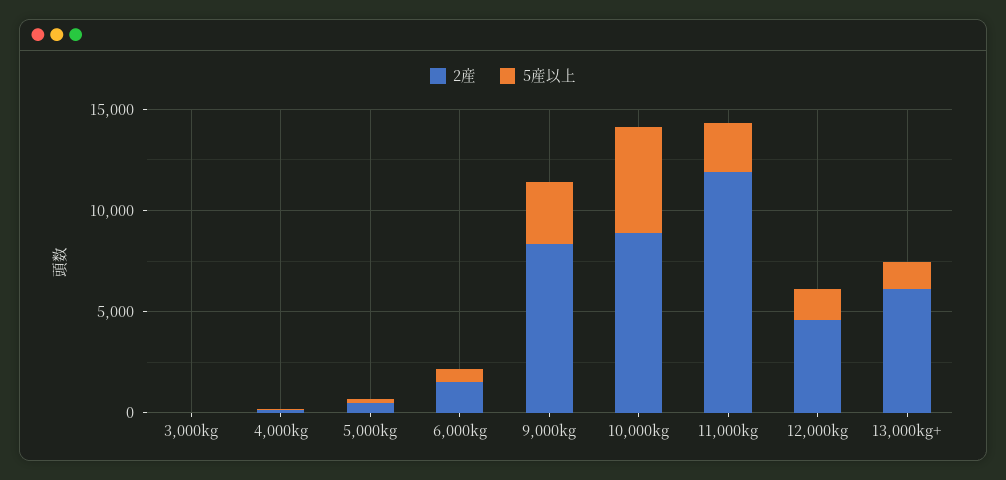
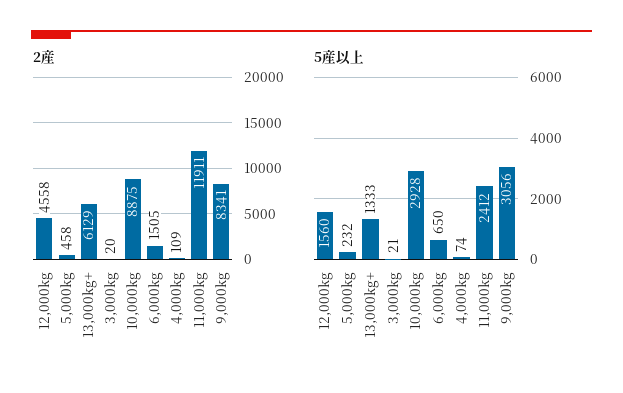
  {
    "2産": {
      "3,000kg": 20,
      "4,000kg": 109,
      "5,000kg": 458,
      "6,000kg": 1505,
      "9,000kg": 8341,
      "10,000kg": 8875,
      "11,000kg": 11911,
      "12,000kg": 4558,
      "13,000kg+": 6129
    },
    "5産以上": {
      "3,000kg": 21,
      "4,000kg": 74,
      "5,000kg": 232,
      "6,000kg": 650,
      "9,000kg": 3056,
-     "10,000kg": 5000,
+     "10,000kg": 2928,
      "11,000kg": 2412,
      "12,000kg": 1560,
      "13,000kg+": 1333
    }
  }

